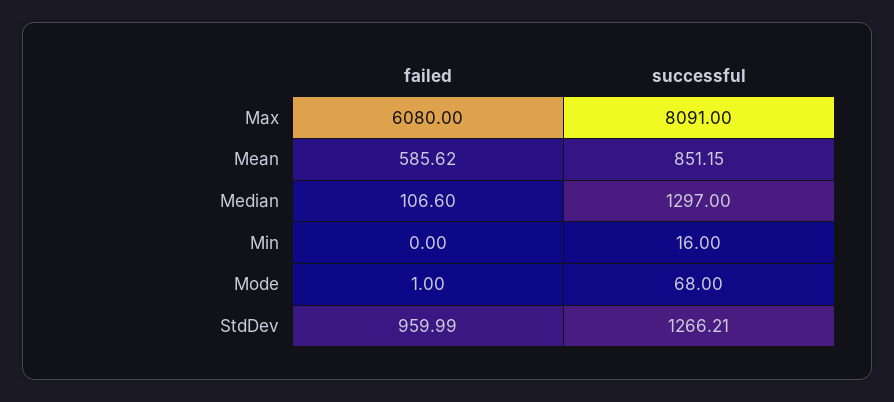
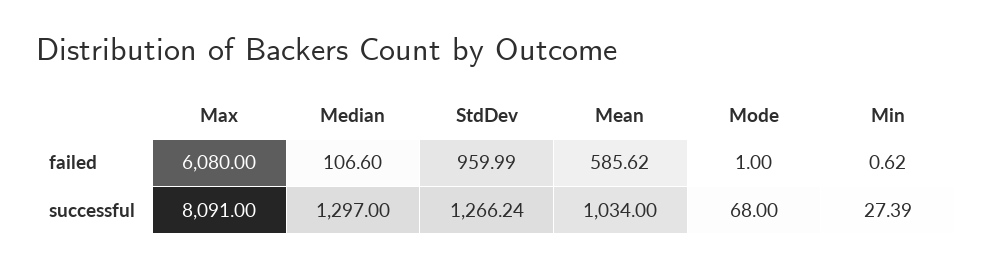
  {
    "failed": {
      "Max": 6080,
      "Mean": 585.62,
      "Median": 106.6,
-     "Min": 0,
+     "Min": 0.62,
      "Mode": 1,
      "StdDev": 959.99
    },
    "successful": {
      "Max": 8091,
-     "Mean": 851.15,
+     "Mean": 1034,
      "Median": 1297,
-     "Min": 16,
+     "Min": 27.39,
      "Mode": 68,
-     "StdDev": 1266.21
+     "StdDev": 1266.24
    }
  }

